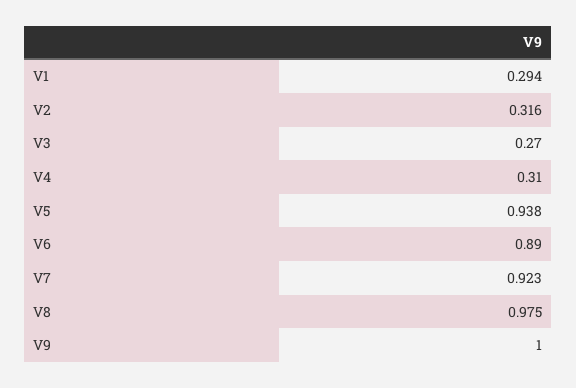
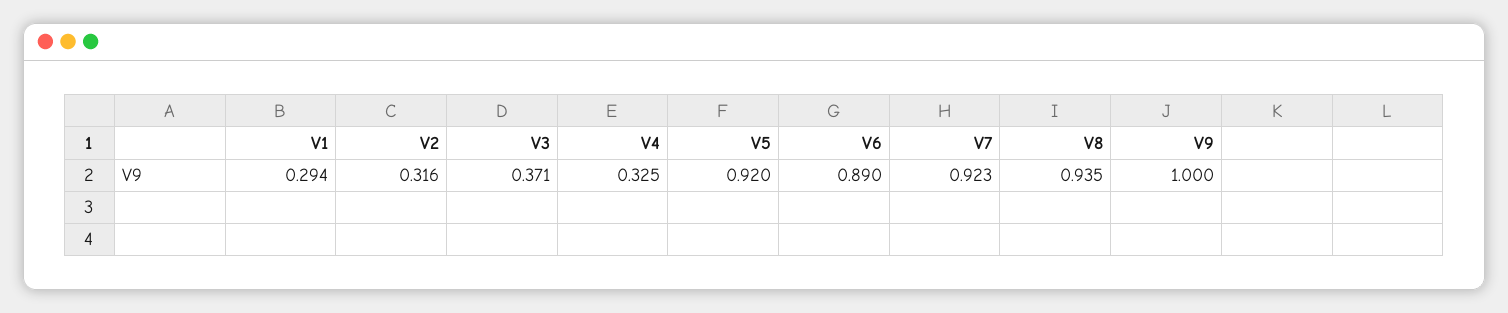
  {
    "V1": 0.294,
    "V2": 0.316,
-   "V3": 0.27,
+   "V3": 0.371,
-   "V4": 0.31,
+   "V4": 0.325,
-   "V5": 0.938,
+   "V5": 0.92,
    "V6": 0.89,
    "V7": 0.923,
-   "V8": 0.975,
+   "V8": 0.935,
    "V9": 1
  }

